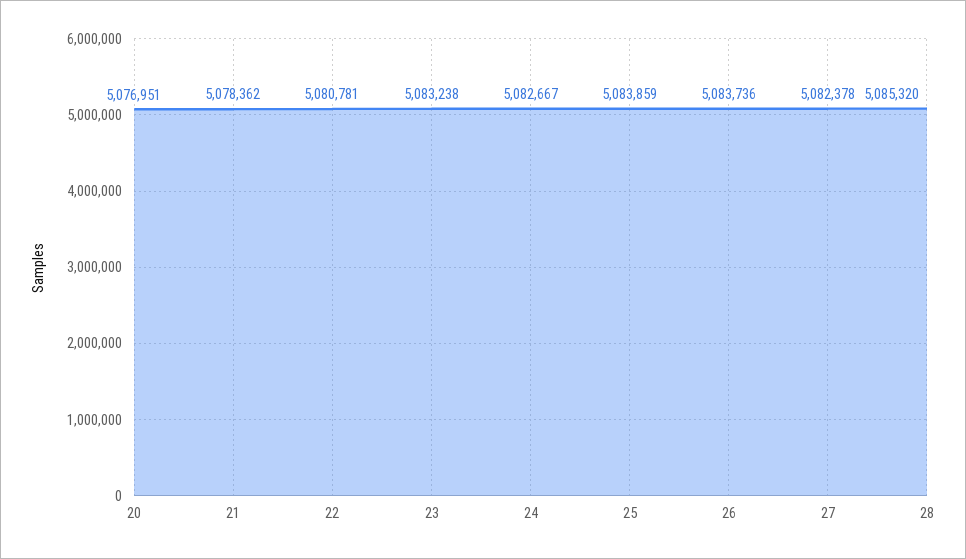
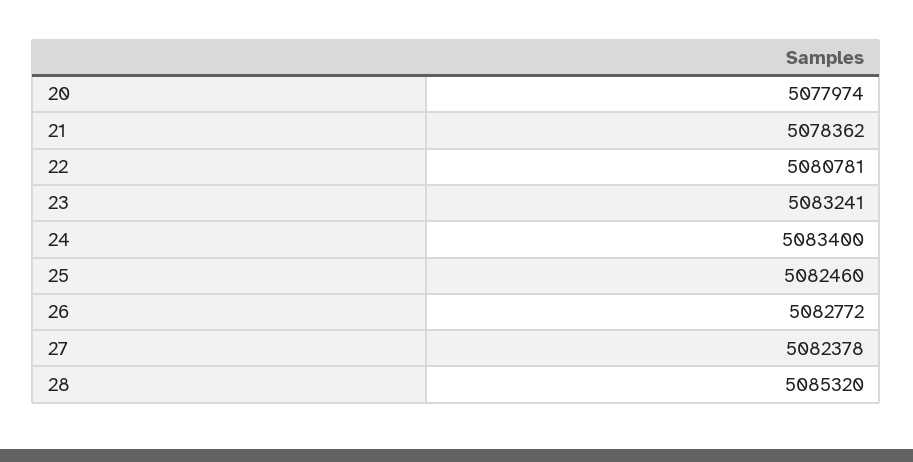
  {
-   "20": 5076951,
+   "20": 5077974,
    "21": 5078362,
    "22": 5080781,
-   "23": 5083238,
+   "23": 5083241,
-   "24": 5082667,
+   "24": 5083400,
-   "25": 5083859,
+   "25": 5082460,
-   "26": 5083736,
+   "26": 5082772,
    "27": 5082378,
    "28": 5085320
  }

